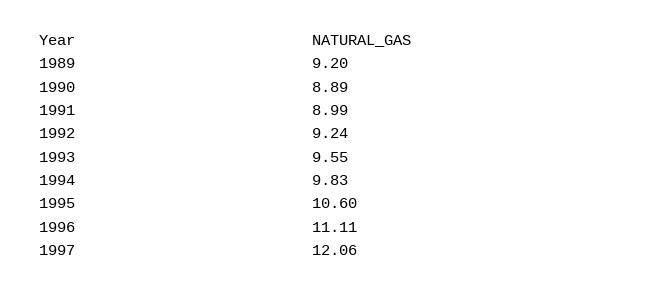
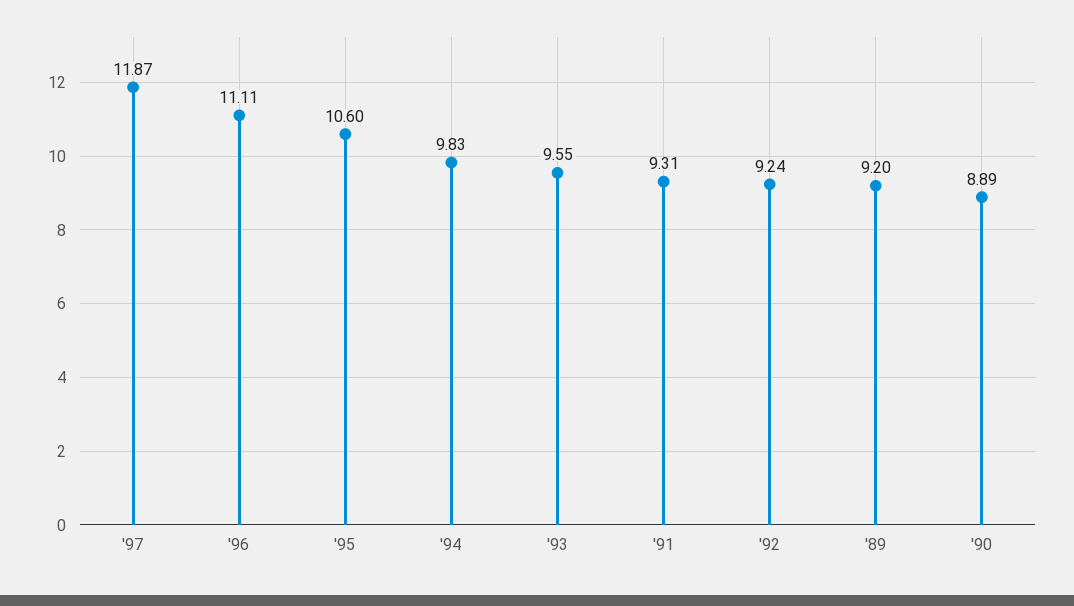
  {
    "1989": 9.2,
    "1990": 8.89,
-   "1991": 8.99,
+   "1991": 9.31,
    "1992": 9.24,
    "1993": 9.55,
    "1994": 9.83,
    "1995": 10.6,
    "1996": 11.11,
-   "1997": 12.06
+   "1997": 11.87
  }

